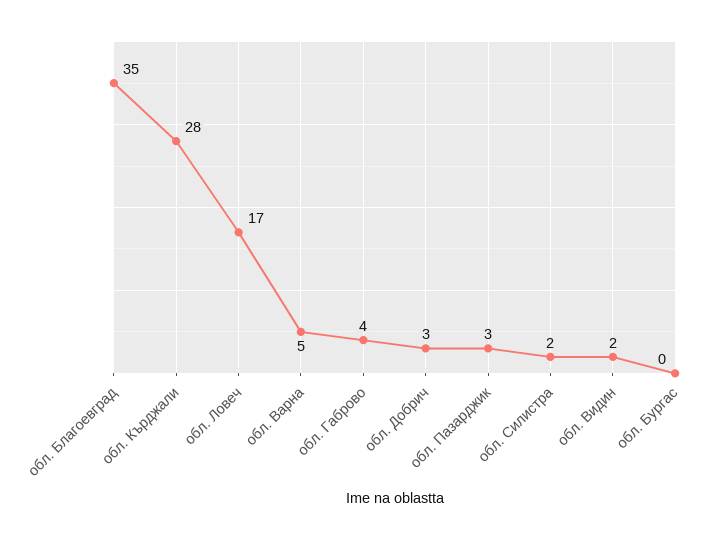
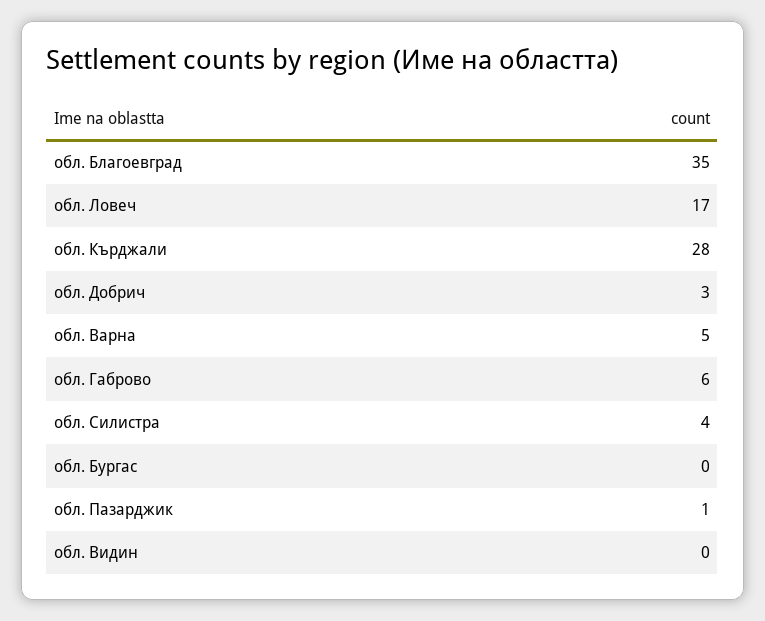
  {
    "обл. Благоевград": 35,
    "обл. Кърджали": 28,
    "обл. Ловеч": 17,
    "обл. Варна": 5,
-   "обл. Габрово": 4,
+   "обл. Габрово": 6,
    "обл. Добрич": 3,
-   "обл. Пазарджик": 3,
+   "обл. Пазарджик": 1,
-   "обл. Силистра": 2,
+   "обл. Силистра": 4,
-   "обл. Видин": 2,
+   "обл. Видин": 0,
    "обл. Бургас": 0
  }

